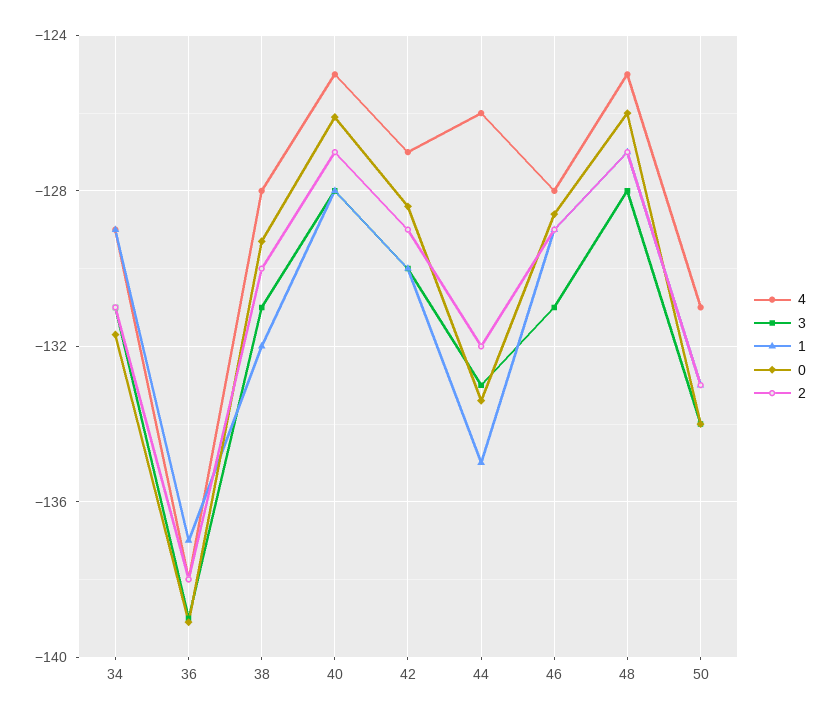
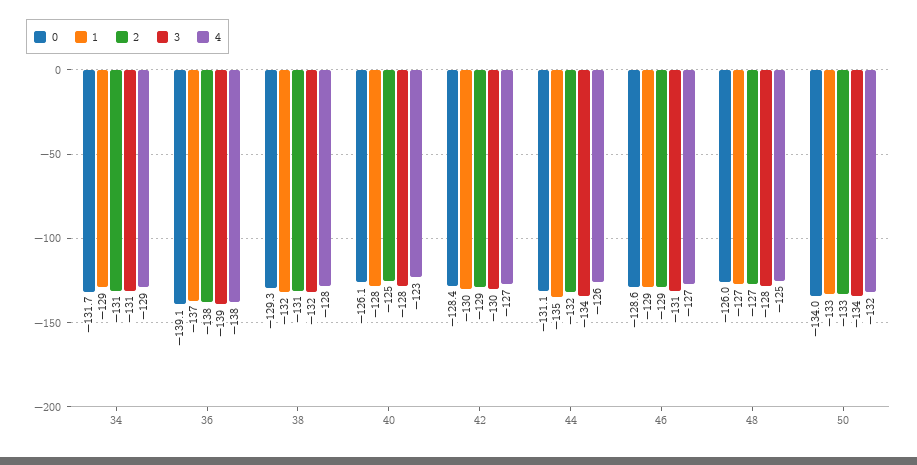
  {
    "4": {
      "34": -129,
      "36": -138,
      "38": -128,
-     "40": -125,
+     "40": -123,
      "42": -127,
      "44": -126,
-     "46": -128,
+     "46": -127,
      "48": -125,
-     "50": -131
+     "50": -132
    },
    "3": {
      "34": -131,
      "36": -139,
-     "38": -131,
+     "38": -132,
      "40": -128,
      "42": -130,
-     "44": -133,
+     "44": -134,
      "46": -131,
      "48": -128,
      "50": -134
    },
    "1": {
      "34": -129,
      "36": -137,
      "38": -132,
      "40": -128,
      "42": -130,
      "44": -135,
      "46": -129,
      "48": -127,
      "50": -133
    },
    "0": {
      "34": -131.7,
      "36": -139.1,
      "38": -129.3,
      "40": -126.1,
      "42": -128.4,
-     "44": -133.5,
+     "44": -131.1,
      "46": -128.6,
      "48": -126,
      "50": -134
    },
    "2": {
      "34": -131,
      "36": -138,
-     "38": -130,
+     "38": -131,
-     "40": -127,
+     "40": -125,
      "42": -129,
      "44": -132,
      "46": -129,
      "48": -127,
      "50": -133
    }
  }

